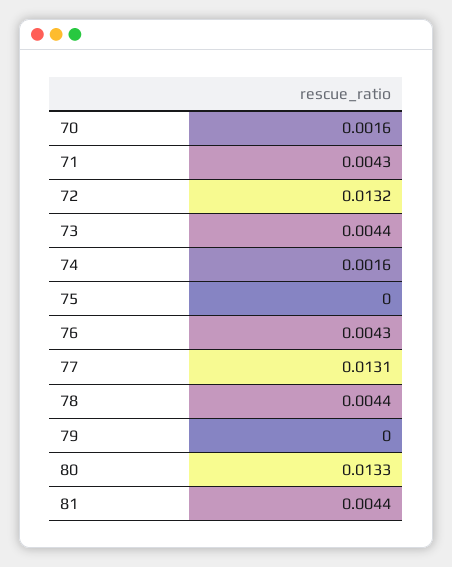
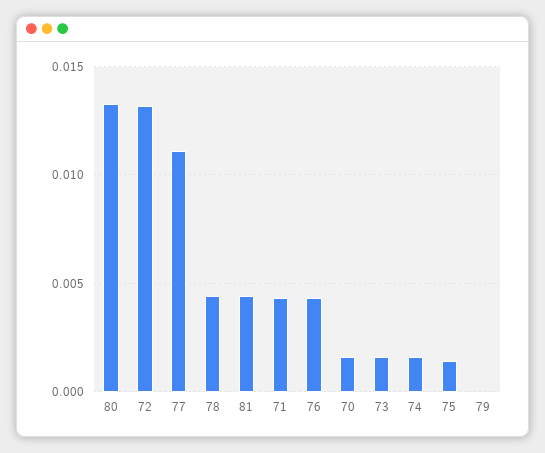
  {
    "70": 0.0016,
    "71": 0.0043,
    "72": 0.0132,
-   "73": 0.0044,
+   "73": 0.0015,
    "74": 0.0016,
-   "75": 0,
+   "75": 0.0015,
    "76": 0.0043,
-   "77": 0.0131,
+   "77": 0.011,
    "78": 0.0044,
    "79": 0,
    "80": 0.0133,
    "81": 0.0044
  }

